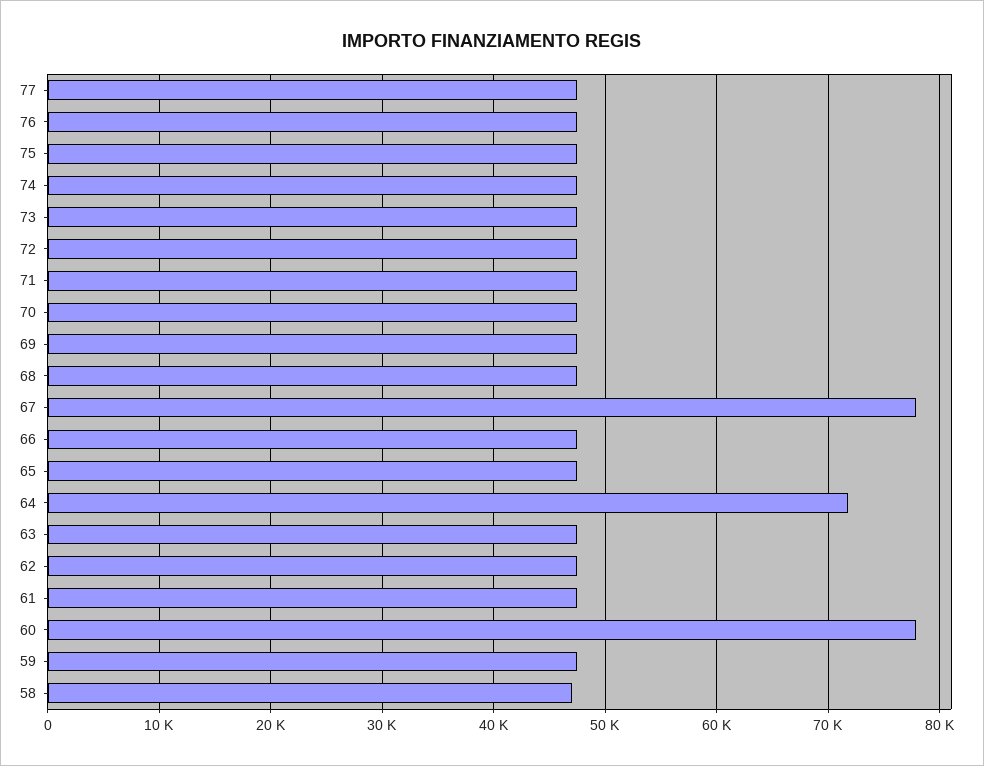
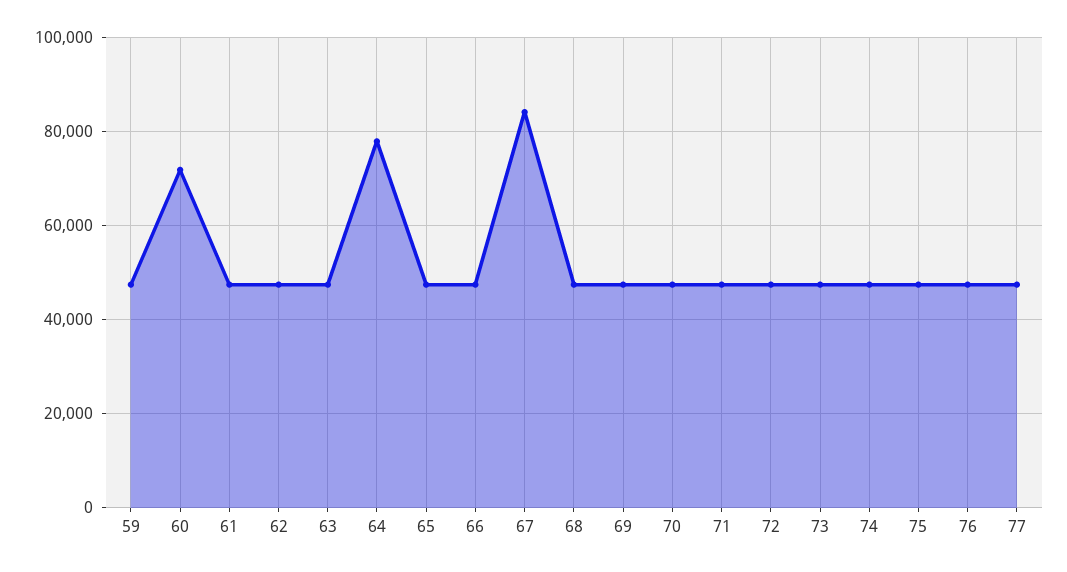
  {
    "77": 47000,
    "76": 47000,
    "75": 47000,
    "74": 47000,
    "73": 47000,
    "72": 47000,
    "71": 47000,
    "70": 47000,
    "69": 47000,
    "68": 47000,
-   "67": 78000,
+   "67": 84000,
    "66": 47000,
    "65": 47000,
-   "64": 72000,
+   "64": 78000,
    "63": 47000,
    "62": 47000,
    "61": 47000,
-   "60": 78000,
+   "60": 72000,
-   "59": 47000,
+   "59": 47000
-   "58": 47000
  }

